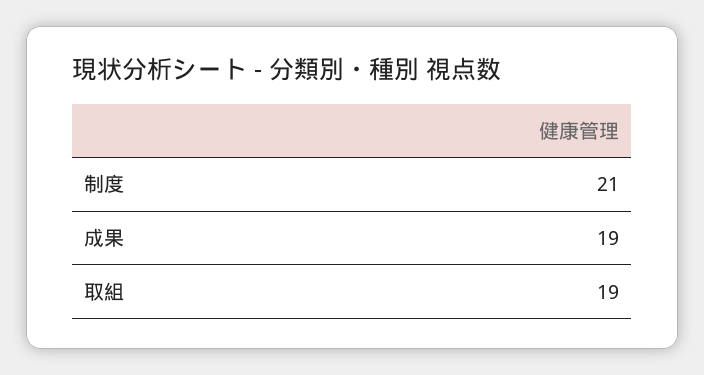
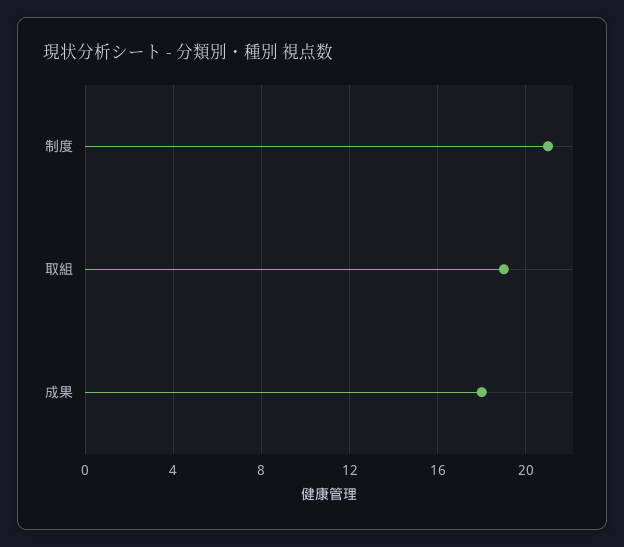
  {
    "制度": 21,
-   "成果": 19,
+   "成果": 18,
    "取組": 19
  }

